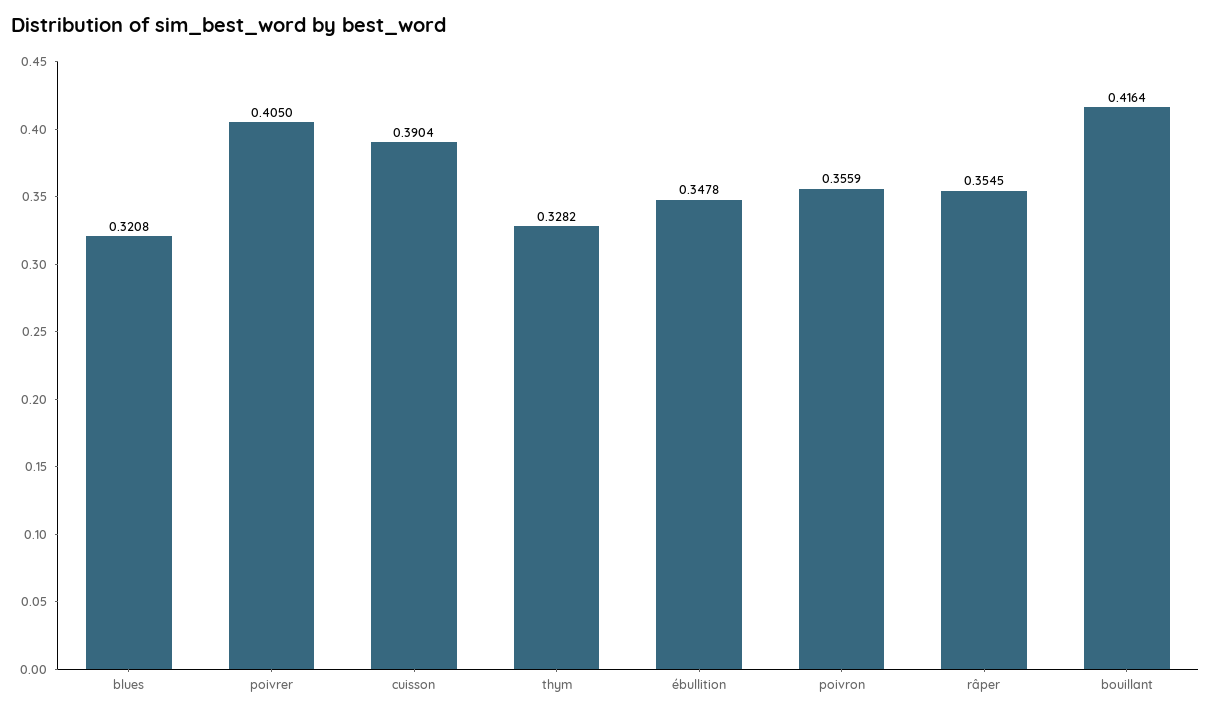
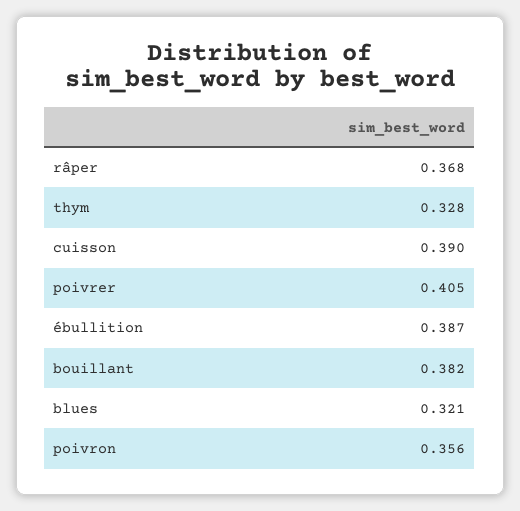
  {
    "blues": 0.3208,
    "poivrer": 0.405,
    "cuisson": 0.3904,
    "thym": 0.3282,
-   "ébullition": 0.3478,
+   "ébullition": 0.387,
    "poivron": 0.3559,
-   "râper": 0.3545,
+   "râper": 0.368,
-   "bouillant": 0.4164
+   "bouillant": 0.382
  }

